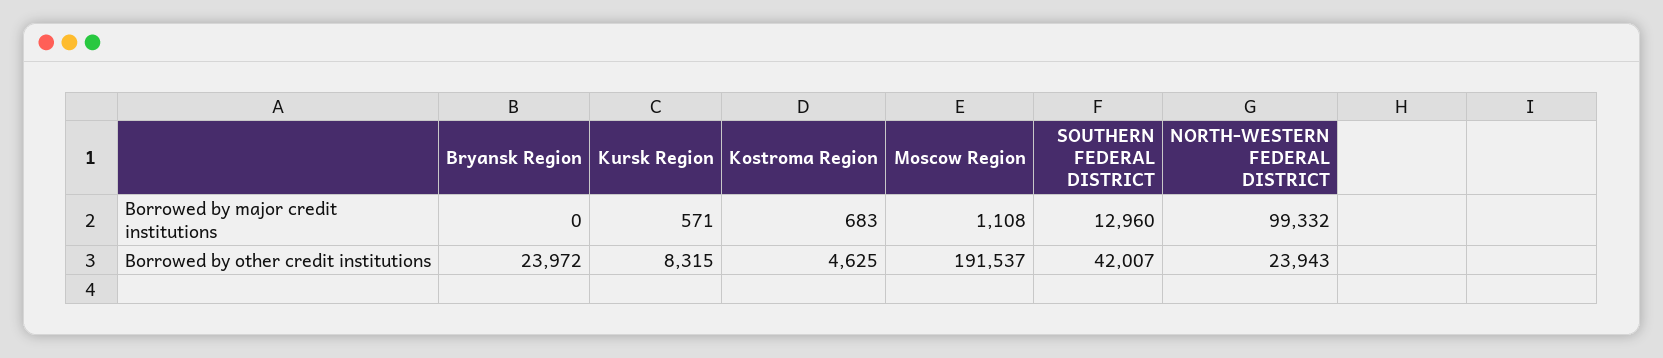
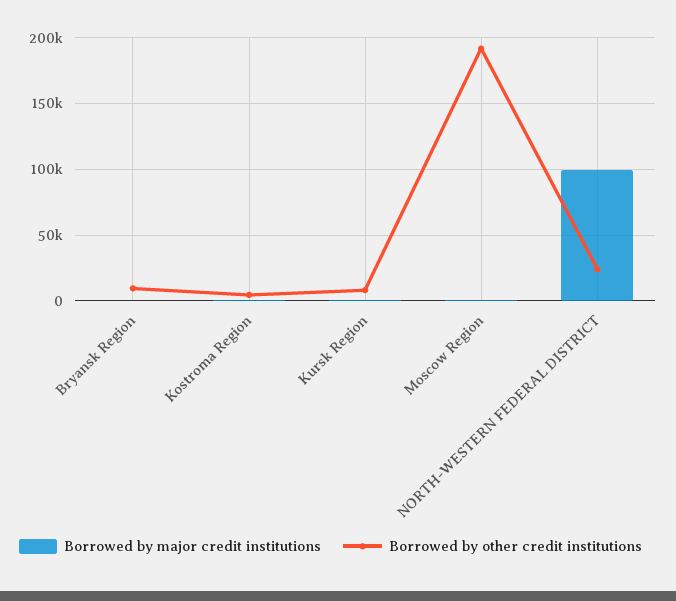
  {
    "Borrowed by major credit institutions": {
      "Bryansk Region": 0,
      "Kursk Region": 571,
      "Kostroma Region": 683,
      "Moscow Region": 1108,
-     "SOUTHERN FEDERAL DISTRICT": 12960,
      "NORTH-WESTERN FEDERAL DISTRICT": 99332
    },
    "Borrowed by other credit institutions": {
-     "Bryansk Region": 23972,
+     "Bryansk Region": 10000,
      "Kursk Region": 8315,
      "Kostroma Region": 4625,
      "Moscow Region": 191537,
-     "SOUTHERN FEDERAL DISTRICT": 42007,
      "NORTH-WESTERN FEDERAL DISTRICT": 23943
    }
  }

